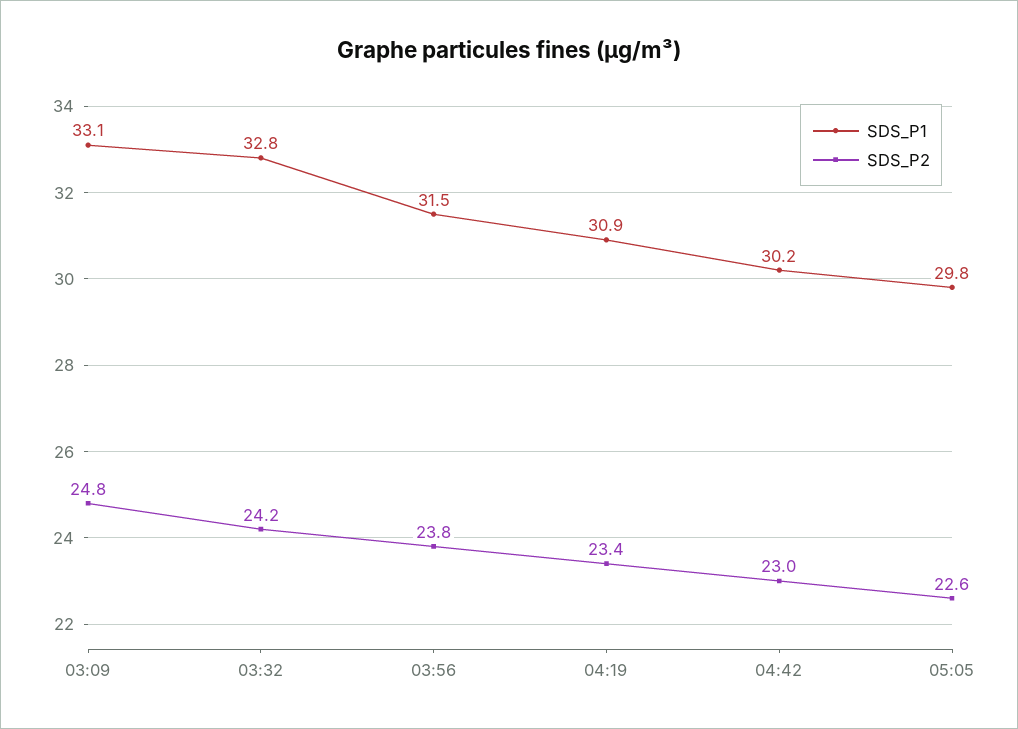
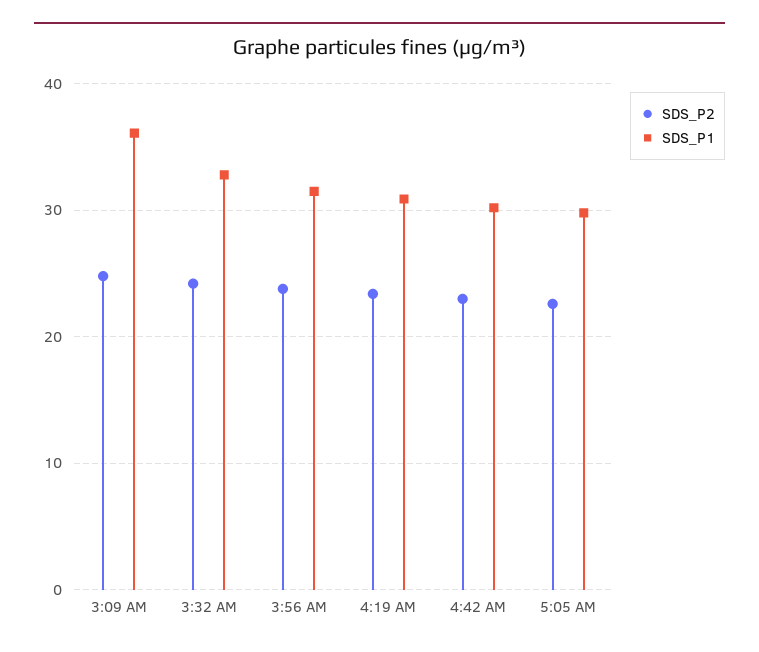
  {
    "SDS_P1": {
-     "03:09": 33.1,
+     "03:09": 36,
      "03:32": 32.8,
      "03:56": 31.5,
      "04:19": 30.9,
      "04:42": 30.2,
      "05:05": 29.8
    },
    "SDS_P2": {
      "03:09": 24.8,
      "03:32": 24.2,
      "03:56": 23.8,
      "04:19": 23.4,
      "04:42": 23,
      "05:05": 22.6
    }
  }

